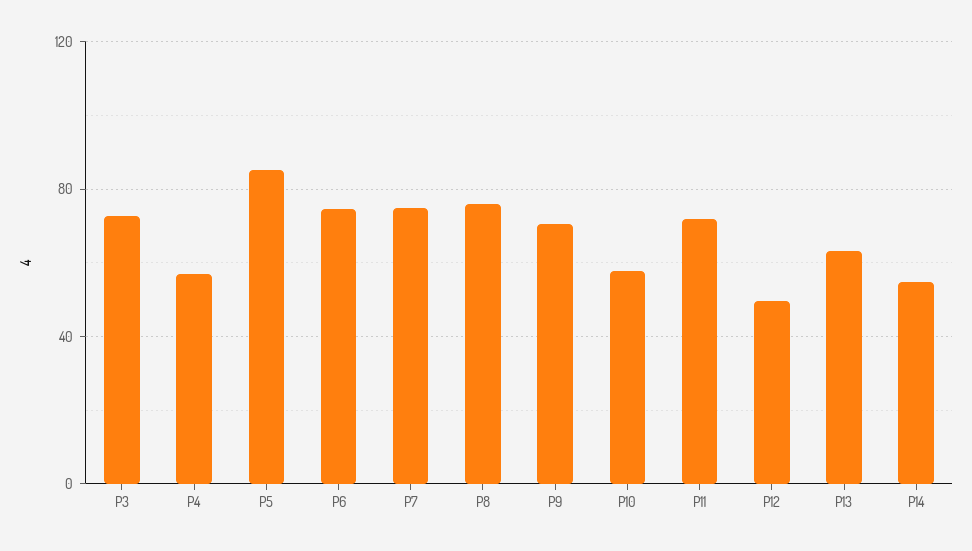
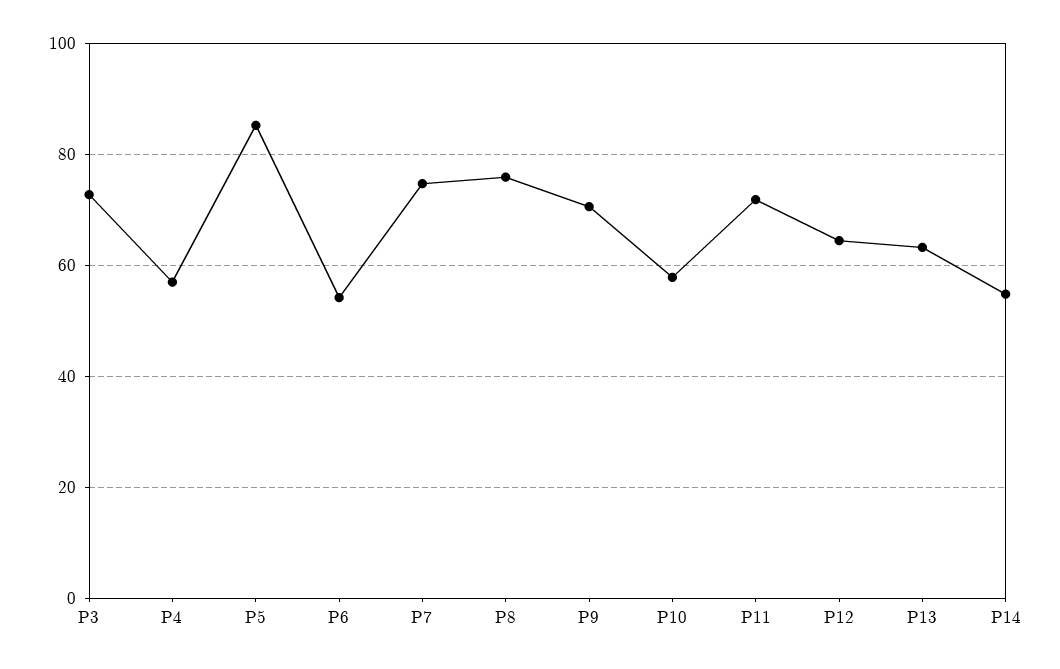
  {
    "P3": 72,
    "P4": 58,
    "P5": 86,
-   "P6": 75,
+   "P6": 54,
    "P7": 74,
    "P8": 76,
    "P9": 70,
    "P10": 58,
    "P11": 72,
-   "P12": 50,
+   "P12": 64,
    "P13": 64,
    "P14": 54
  }

